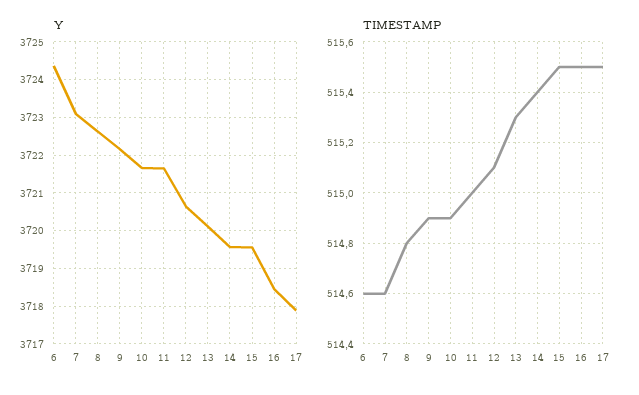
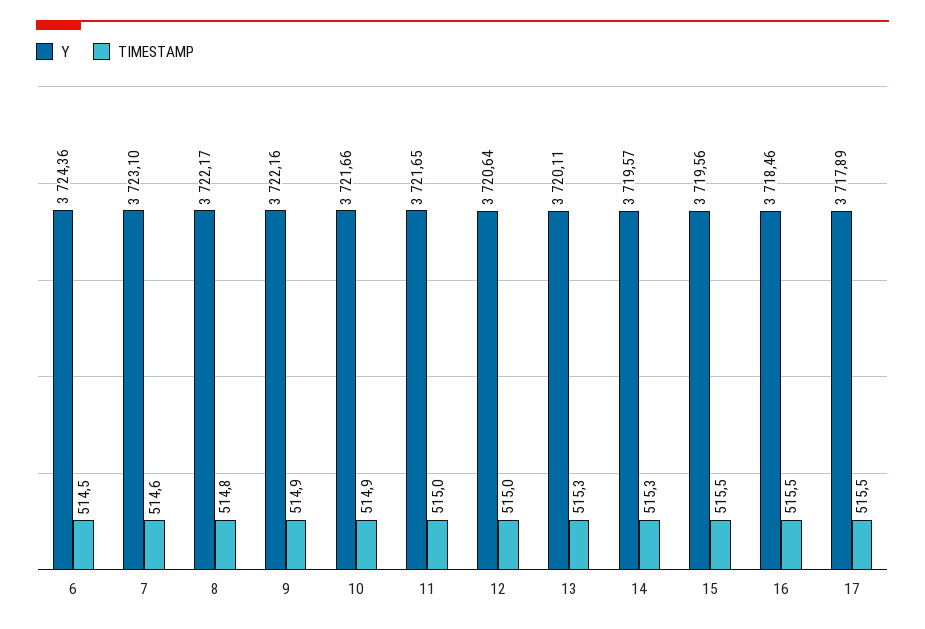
  {
    "Y": {
      "6": 3724.36,
      "7": 3723.1,
-     "8": 3722.6,
+     "8": 3722.17,
      "9": 3722.16,
      "10": 3721.66,
      "11": 3721.65,
      "12": 3720.64,
      "13": 3720.11,
      "14": 3719.57,
      "15": 3719.56,
      "16": 3718.46,
      "17": 3717.89
    },
    "TIMESTAMP": {
-     "6": 514.6,
+     "6": 514.5,
      "7": 514.6,
      "8": 514.8,
      "9": 514.9,
      "10": 514.9,
      "11": 515,
-     "12": 515.1,
+     "12": 515,
      "13": 515.3,
-     "14": 515.4,
+     "14": 515.3,
      "15": 515.5,
      "16": 515.5,
      "17": 515.5
    }
  }

